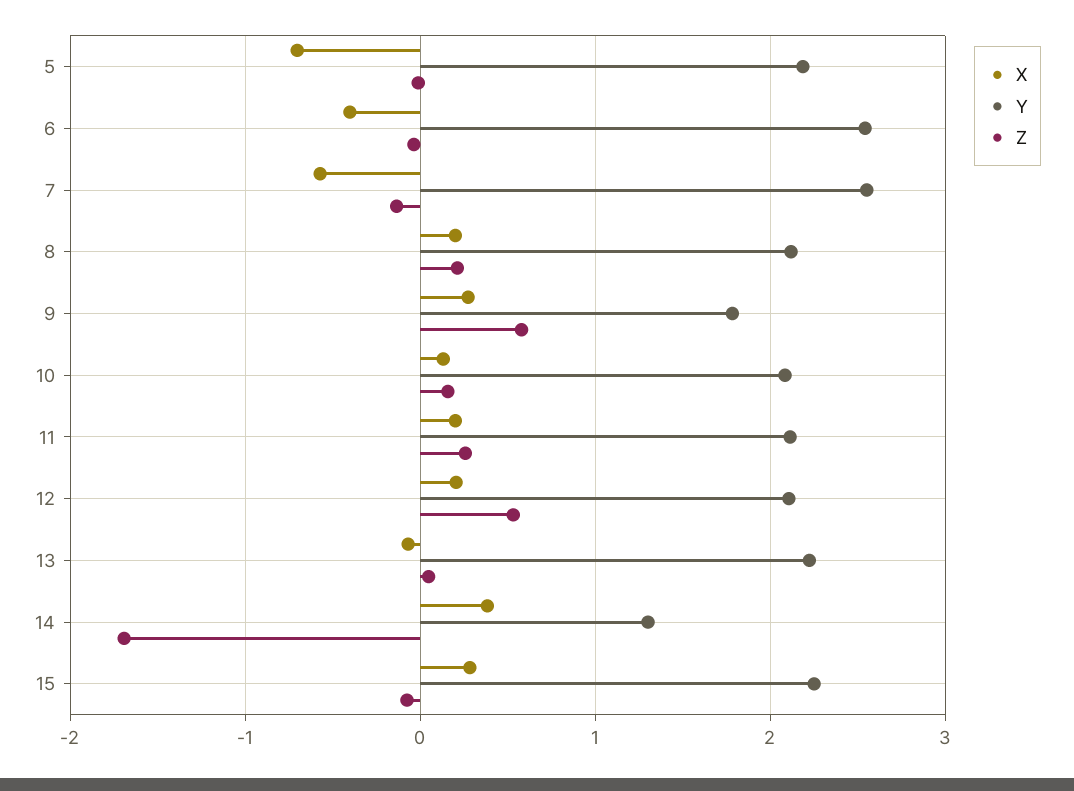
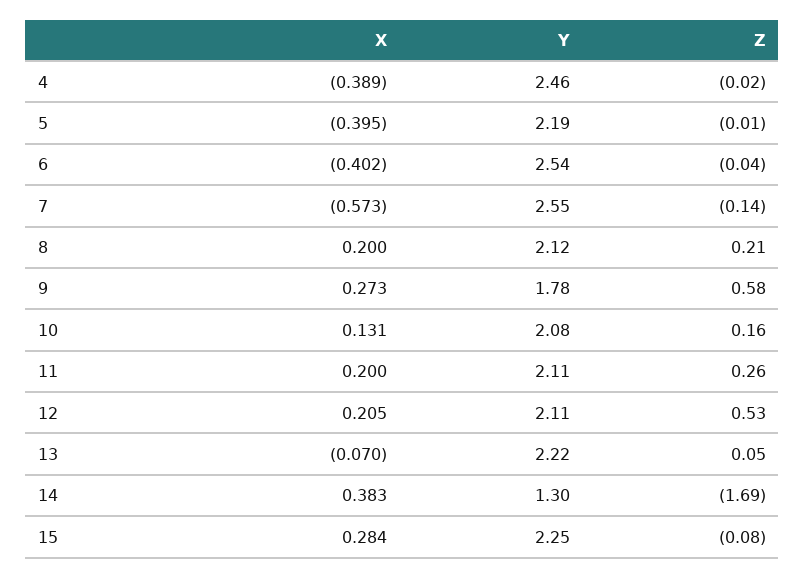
  {
    "X": {
-     "5": -0.7,
+     "5": -0.395,
      "6": -0.402,
      "7": -0.573,
      "8": 0.2,
      "9": 0.273,
      "10": 0.131,
      "11": 0.2,
      "12": 0.205,
      "13": -0.07,
      "14": 0.383,
-     "15": 0.284
+     "15": 0.284,
+     "4": -0.389
    },
    "Y": {
      "5": 2.19,
      "6": 2.54,
      "7": 2.55,
      "8": 2.12,
      "9": 1.78,
      "10": 2.08,
      "11": 2.11,
      "12": 2.11,
      "13": 2.22,
      "14": 1.3,
-     "15": 2.25
+     "15": 2.25,
+     "4": 2.46
    },
    "Z": {
      "5": -0.01,
      "6": -0.04,
      "7": -0.14,
      "8": 0.21,
      "9": 0.58,
      "10": 0.16,
      "11": 0.26,
      "12": 0.53,
      "13": 0.05,
      "14": -1.69,
-     "15": -0.08
+     "15": -0.08,
+     "4": -0.02
    }
  }

